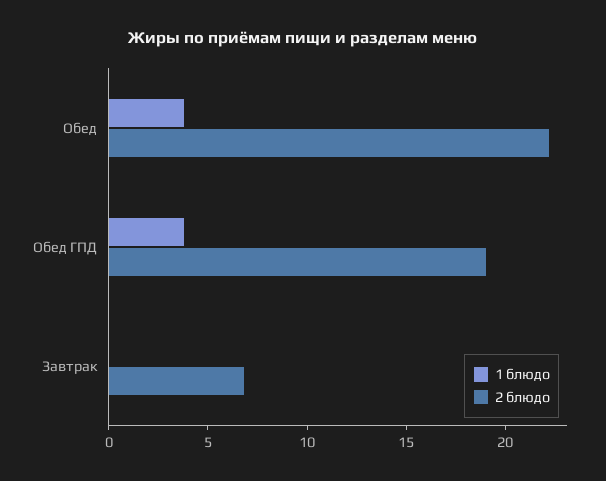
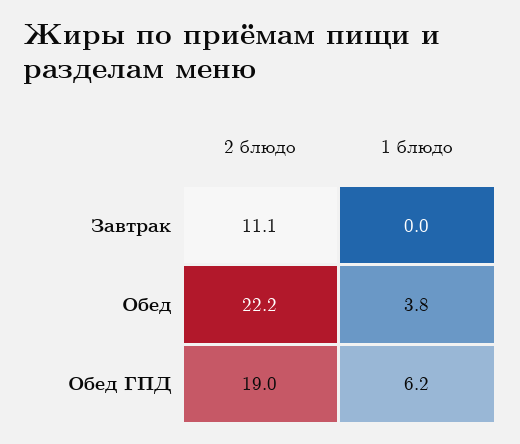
  {
    "1 блюдо": {
      "Обед": 3.8,
-     "Обед ГПД": 4,
+     "Обед ГПД": 6.2,
      "Завтрак": 0
    },
    "2 блюдо": {
      "Обед": 22.2,
      "Обед ГПД": 19,
-     "Завтрак": 7
+     "Завтрак": 11.1
    }
  }

